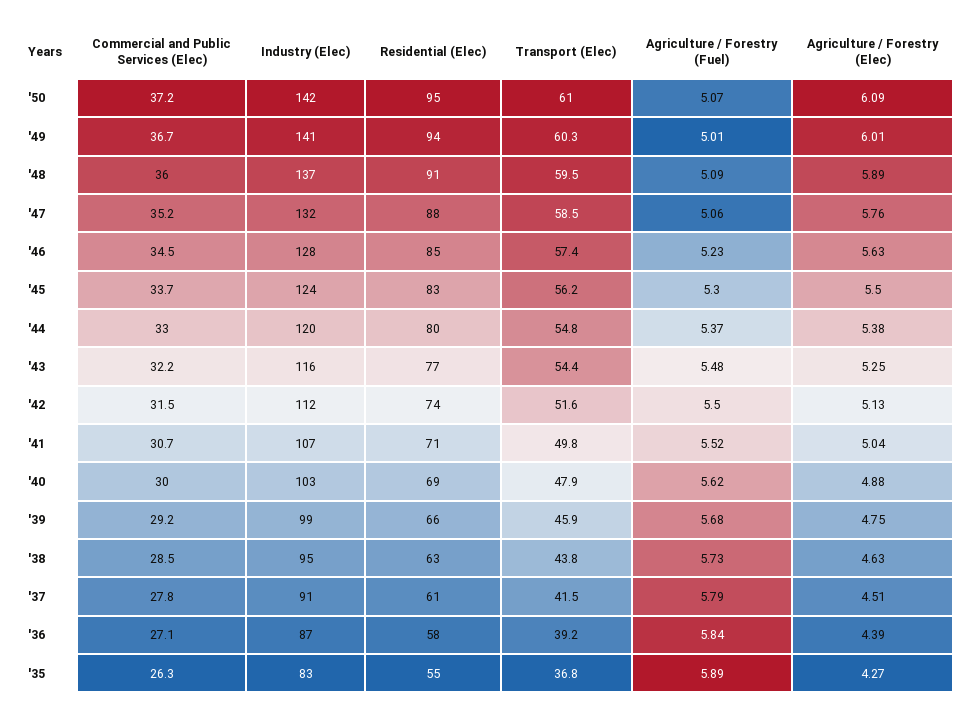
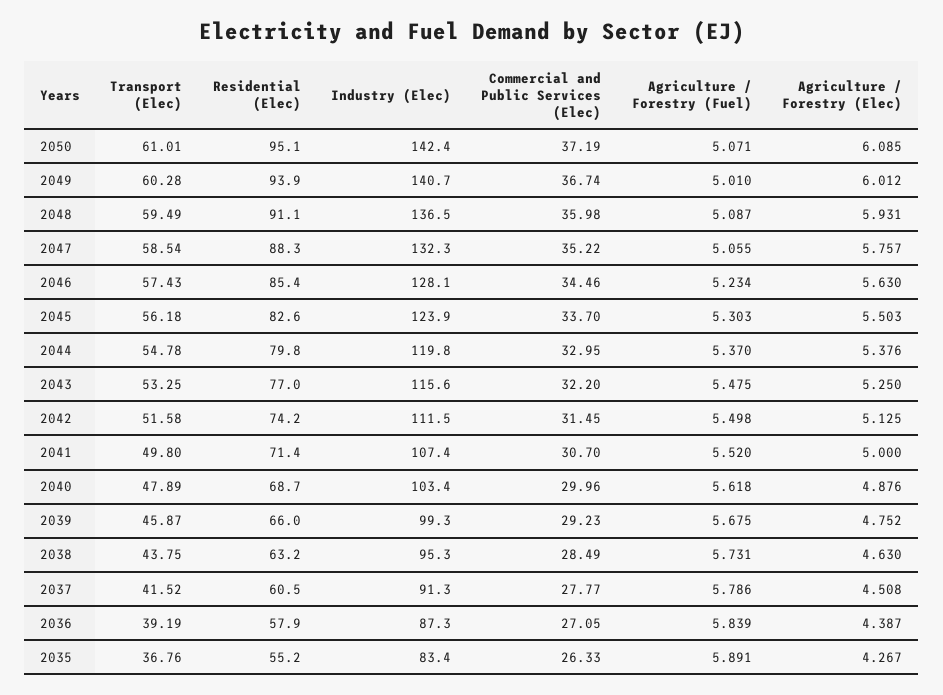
  {
    "Commercial and Public Services (Elec)": {
      "'50": 37.19,
      "'49": 36.74,
      "'48": 35.98,
      "'47": 35.22,
      "'46": 34.46,
      "'45": 33.7,
      "'44": 32.95,
      "'43": 32.2,
      "'42": 31.45,
      "'41": 30.7,
      "'40": 29.96,
      "'39": 29.23,
      "'38": 28.49,
      "'37": 27.77,
      "'36": 27.05,
      "'35": 26.33
    },
    "Industry (Elec)": {
      "'50": 142.4,
      "'49": 140.7,
      "'48": 136.5,
      "'47": 132.3,
      "'46": 128.1,
      "'45": 123.9,
      "'44": 119.8,
      "'43": 115.6,
      "'42": 111.5,
      "'41": 107.4,
      "'40": 103.4,
      "'39": 99.3,
      "'38": 95.3,
      "'37": 91.3,
      "'36": 87.3,
      "'35": 83.4
    },
    "Residential (Elec)": {
      "'50": 95.1,
      "'49": 93.9,
      "'48": 91.1,
      "'47": 88.3,
      "'46": 85.4,
      "'45": 82.6,
      "'44": 79.8,
      "'43": 77,
      "'42": 74.2,
      "'41": 71.4,
      "'40": 68.7,
      "'39": 66,
      "'38": 63.2,
      "'37": 60.5,
      "'36": 57.9,
      "'35": 55.2
    },
    "Transport (Elec)": {
      "'50": 61.01,
      "'49": 60.28,
      "'48": 59.49,
      "'47": 58.54,
      "'46": 57.43,
      "'45": 56.18,
      "'44": 54.78,
-     "'43": 54.4,
+     "'43": 53.25,
      "'42": 51.58,
      "'41": 49.8,
      "'40": 47.89,
      "'39": 45.87,
      "'38": 43.75,
      "'37": 41.52,
      "'36": 39.19,
      "'35": 36.76
    },
    "Agriculture / Forestry (Fuel)": {
      "'50": 5.071,
      "'49": 5.01,
      "'48": 5.087,
      "'47": 5.055,
      "'46": 5.234,
      "'45": 5.303,
      "'44": 5.37,
      "'43": 5.475,
      "'42": 5.498,
      "'41": 5.52,
      "'40": 5.618,
      "'39": 5.675,
      "'38": 5.731,
      "'37": 5.786,
      "'36": 5.839,
      "'35": 5.891
    },
    "Agriculture / Forestry (Elec)": {
      "'50": 6.085,
      "'49": 6.012,
-     "'48": 5.89,
+     "'48": 5.931,
      "'47": 5.757,
      "'46": 5.63,
      "'45": 5.503,
      "'44": 5.376,
      "'43": 5.25,
      "'42": 5.125,
-     "'41": 5.04,
+     "'41": 5,
      "'40": 4.876,
      "'39": 4.752,
      "'38": 4.63,
      "'37": 4.508,
      "'36": 4.387,
      "'35": 4.267
    }
  }

